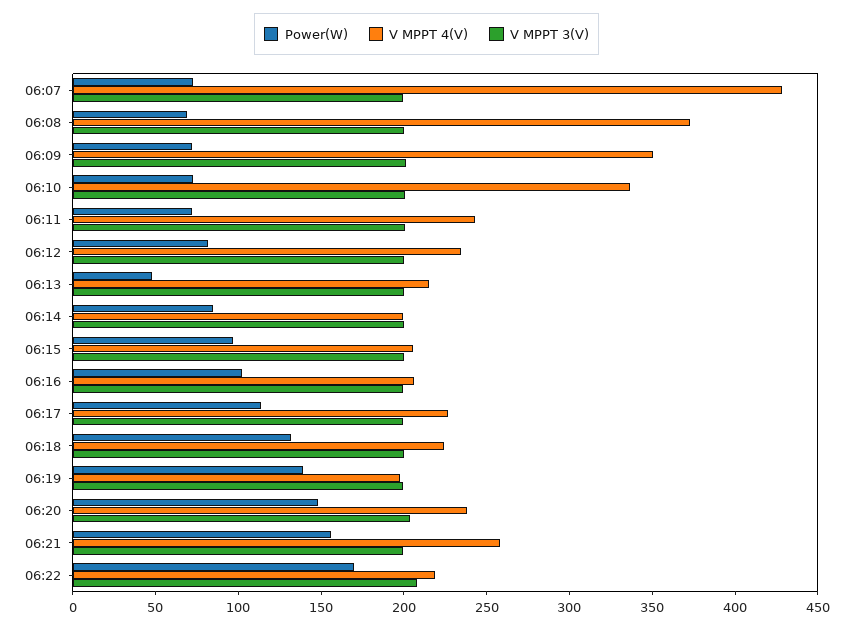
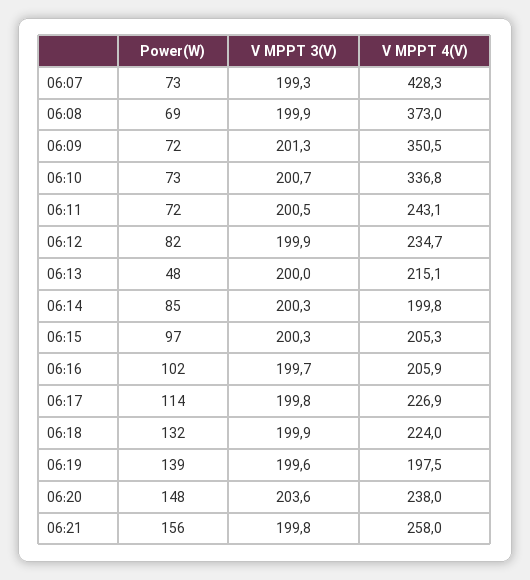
  {
    "Power(W)": {
      "06:07": 73,
      "06:08": 69,
      "06:09": 72,
      "06:10": 73,
      "06:11": 72,
      "06:12": 82,
      "06:13": 48,
      "06:14": 85,
      "06:15": 97,
      "06:16": 102,
      "06:17": 114,
      "06:18": 132,
      "06:19": 139,
      "06:20": 148,
-     "06:21": 156,
+     "06:21": 156
-     "06:22": 170
    },
    "V MPPT 4(V)": {
      "06:07": 428.3,
      "06:08": 373,
      "06:09": 350.5,
      "06:10": 336.8,
      "06:11": 243.1,
      "06:12": 234.7,
      "06:13": 215.1,
      "06:14": 199.8,
      "06:15": 205.3,
      "06:16": 205.9,
      "06:17": 226.9,
      "06:18": 224,
      "06:19": 197.5,
      "06:20": 238,
-     "06:21": 258,
+     "06:21": 258
-     "06:22": 220
    },
    "V MPPT 3(V)": {
      "06:07": 199.3,
      "06:08": 199.9,
      "06:09": 201.3,
      "06:10": 200.7,
      "06:11": 200.5,
      "06:12": 199.9,
      "06:13": 200,
      "06:14": 200.3,
      "06:15": 200.3,
      "06:16": 199.7,
      "06:17": 199.8,
      "06:18": 199.9,
      "06:19": 199.6,
      "06:20": 203.6,
-     "06:21": 199.8,
+     "06:21": 199.8
-     "06:22": 210
    }
  }

